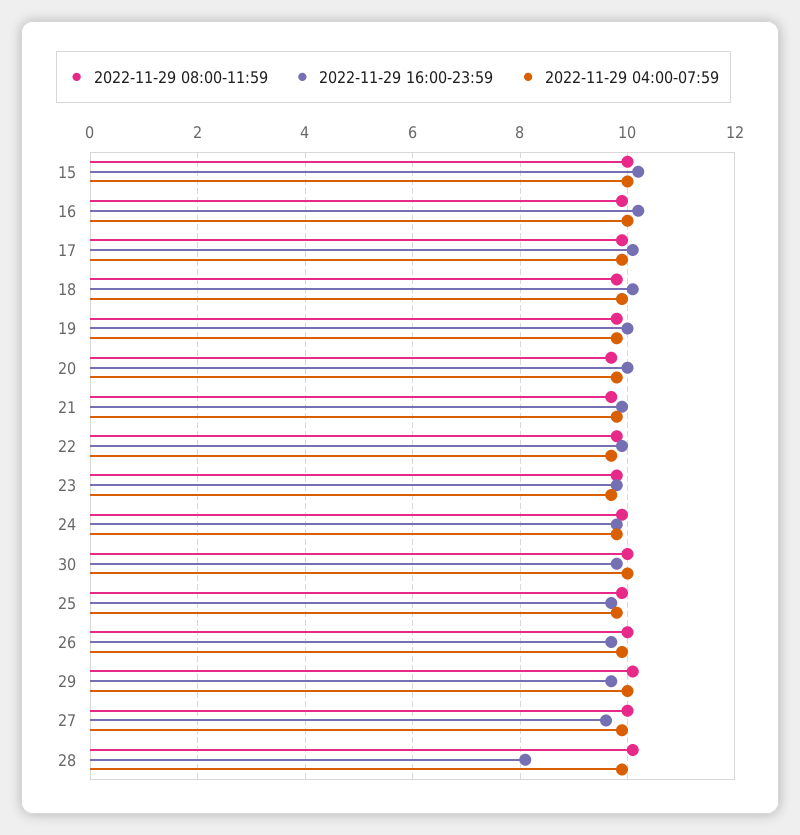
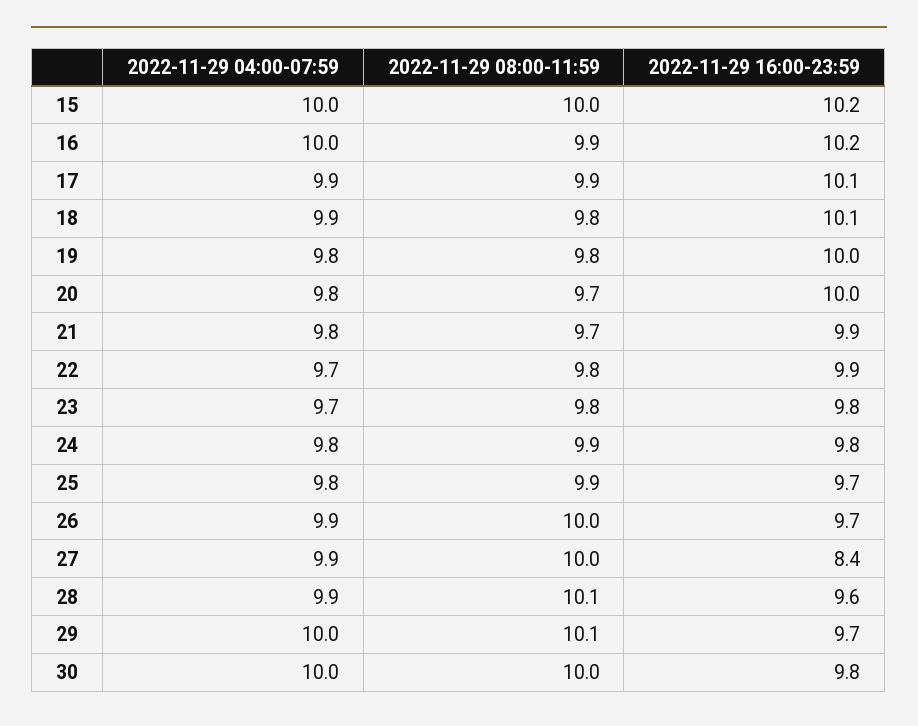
  {
    "2022-11-29 08:00-11:59": {
      "15": 10,
      "16": 9.9,
      "17": 9.9,
      "18": 9.8,
      "19": 9.8,
      "20": 9.7,
      "21": 9.7,
      "22": 9.8,
      "23": 9.8,
      "24": 9.9,
      "30": 10,
      "25": 9.9,
      "26": 10,
      "29": 10.1,
      "27": 10,
      "28": 10.1
    },
    "2022-11-29 16:00-23:59": {
      "15": 10.2,
      "16": 10.2,
      "17": 10.1,
      "18": 10.1,
      "19": 10,
      "20": 10,
      "21": 9.9,
      "22": 9.9,
      "23": 9.8,
      "24": 9.8,
      "30": 9.8,
      "25": 9.7,
      "26": 9.7,
      "29": 9.7,
-     "27": 9.5,
+     "27": 8.4,
-     "28": 8
+     "28": 9.6
    },
    "2022-11-29 04:00-07:59": {
      "15": 10,
      "16": 10,
      "17": 9.9,
      "18": 9.9,
      "19": 9.8,
      "20": 9.8,
      "21": 9.8,
      "22": 9.7,
      "23": 9.7,
      "24": 9.8,
      "30": 10,
      "25": 9.8,
      "26": 9.9,
      "29": 10,
      "27": 9.9,
      "28": 9.9
    }
  }

